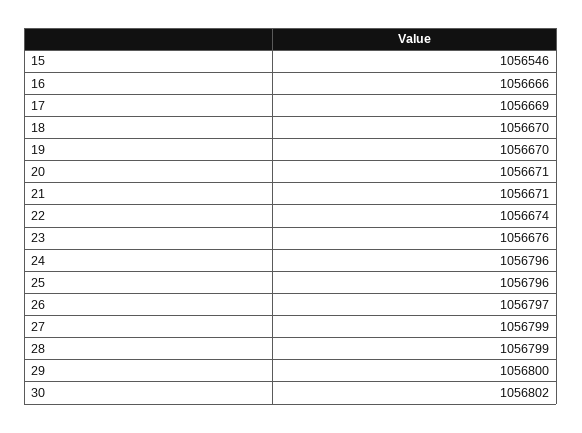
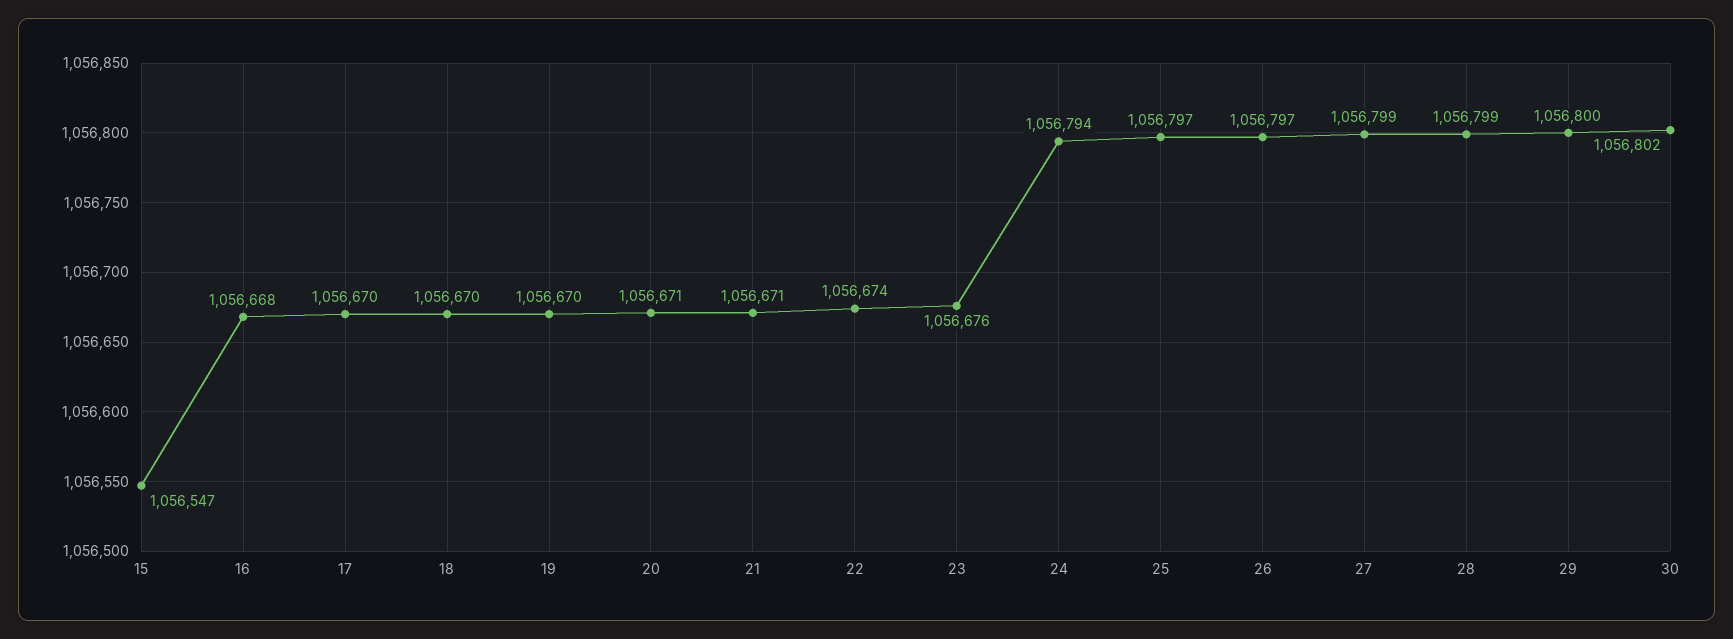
  {
-   "15": 1056546,
+   "15": 1056547,
-   "16": 1056666,
+   "16": 1056668,
-   "17": 1056669,
+   "17": 1056670,
    "18": 1056670,
    "19": 1056670,
    "20": 1056671,
    "21": 1056671,
    "22": 1056674,
    "23": 1056676,
-   "24": 1056796,
+   "24": 1056794,
-   "25": 1056796,
+   "25": 1056797,
    "26": 1056797,
    "27": 1056799,
    "28": 1056799,
    "29": 1056800,
    "30": 1056802
  }

